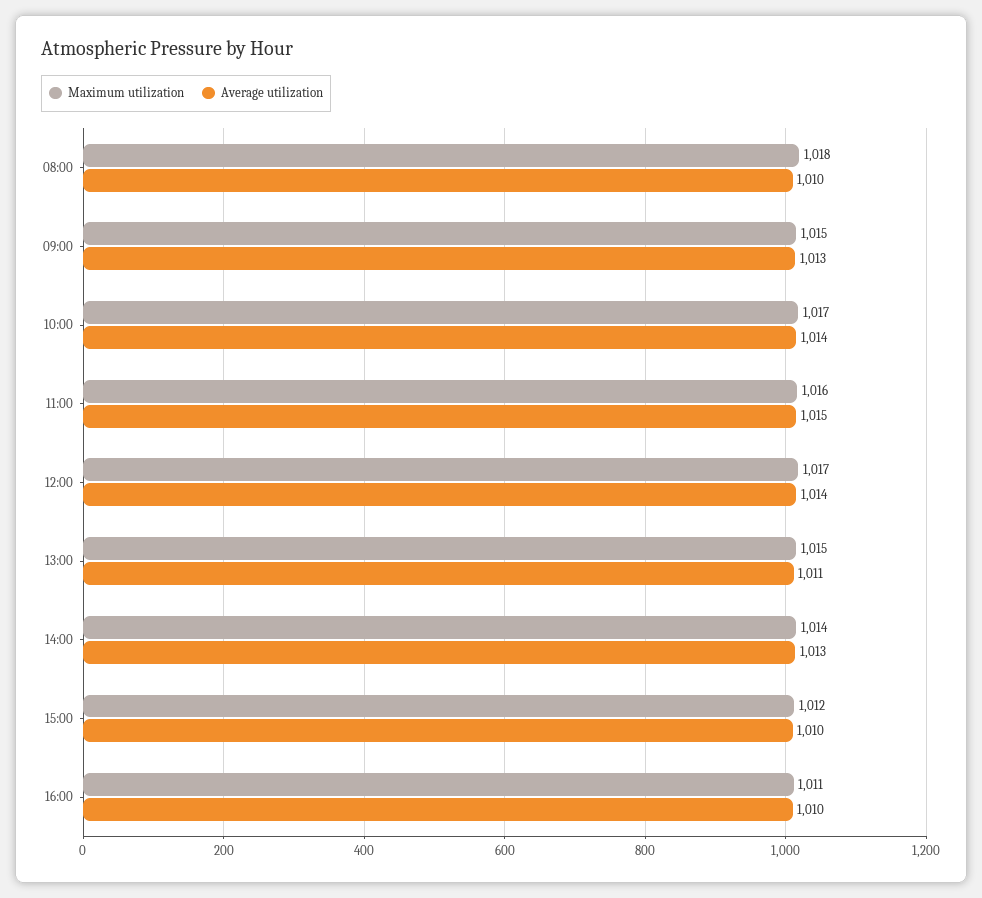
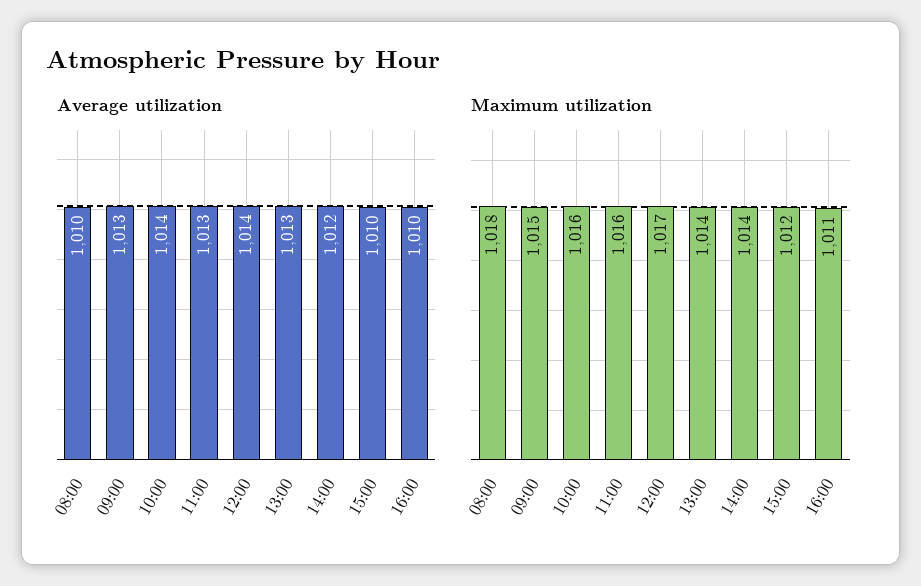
  {
    "Maximum utilization": {
      "08:00": 1018,
      "09:00": 1015,
-     "10:00": 1017,
+     "10:00": 1016,
      "11:00": 1016,
      "12:00": 1017,
-     "13:00": 1015,
+     "13:00": 1014,
      "14:00": 1014,
      "15:00": 1012,
      "16:00": 1011
    },
    "Average utilization": {
      "08:00": 1010,
      "09:00": 1013,
      "10:00": 1014,
-     "11:00": 1015,
+     "11:00": 1013,
      "12:00": 1014,
-     "13:00": 1011,
+     "13:00": 1013,
-     "14:00": 1013,
+     "14:00": 1012,
      "15:00": 1010,
      "16:00": 1010
    }
  }

